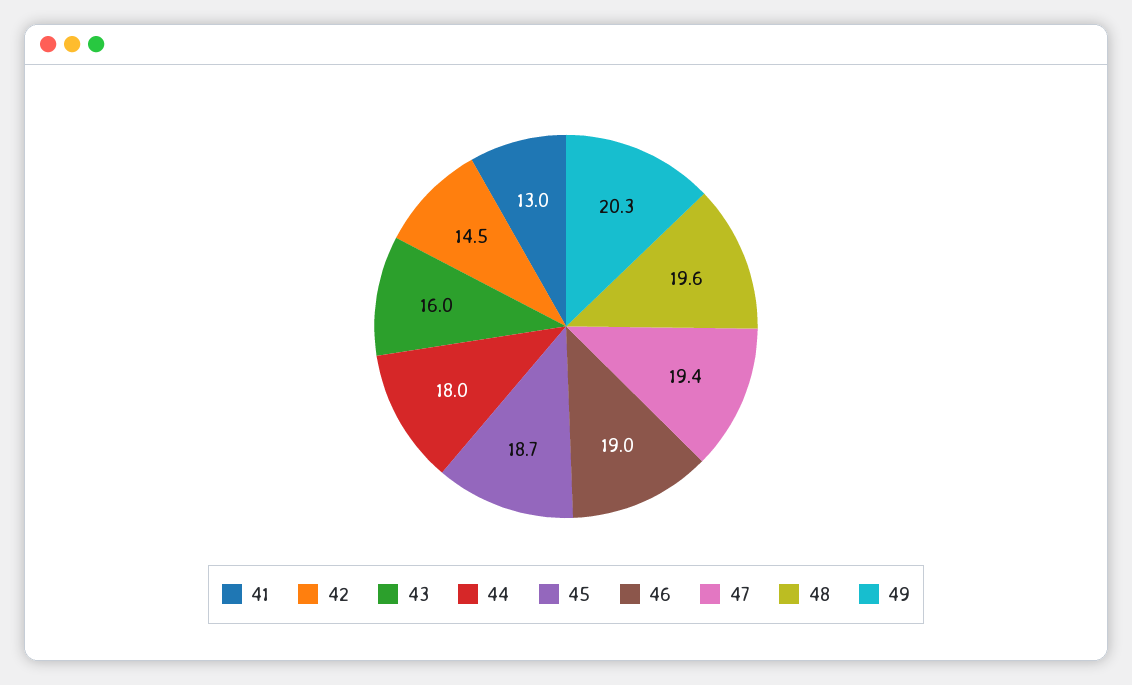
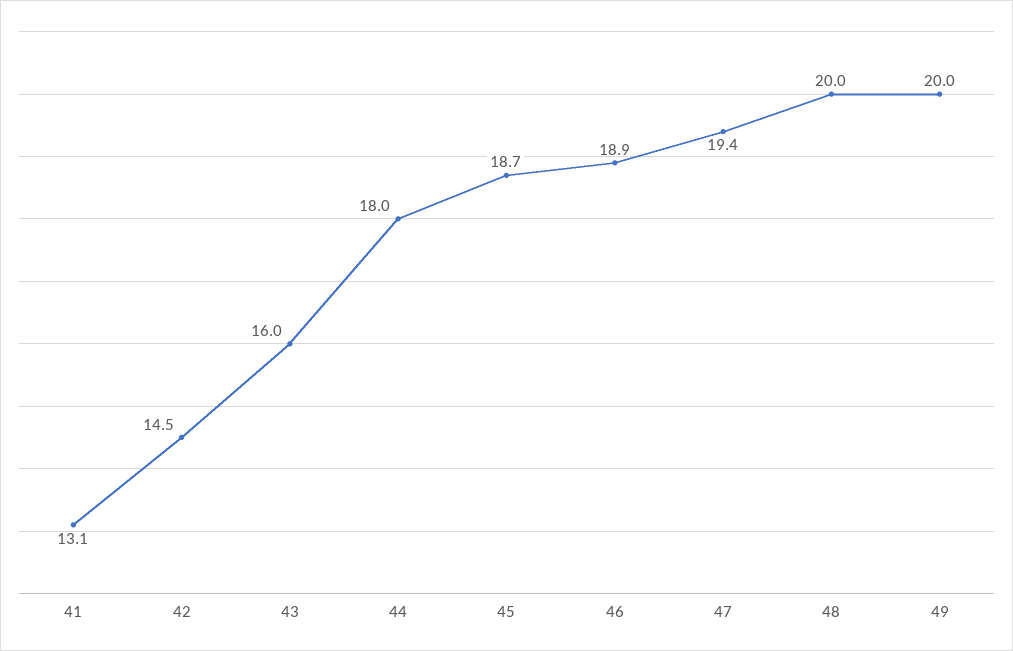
  {
-   "41": 13,
+   "41": 13.1,
    "42": 14.5,
    "43": 16,
    "44": 18,
    "45": 18.7,
-   "46": 19,
+   "46": 18.9,
    "47": 19.4,
-   "48": 19.6,
+   "48": 20,
-   "49": 20.3
+   "49": 20
  }

